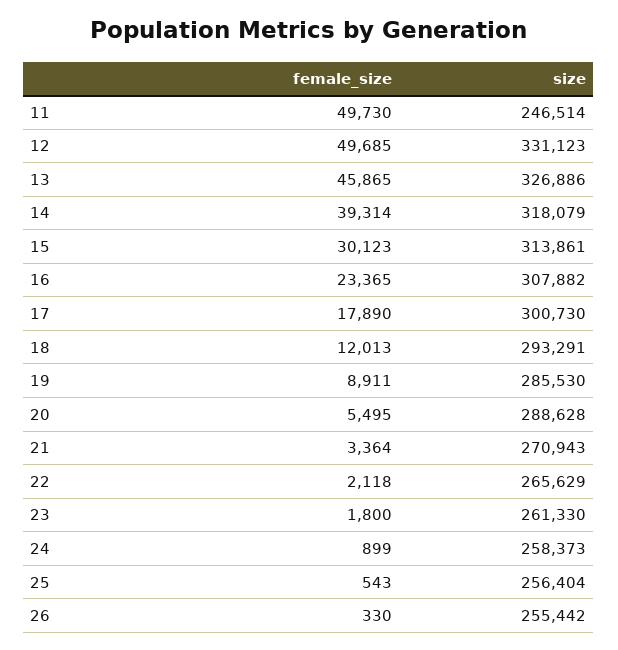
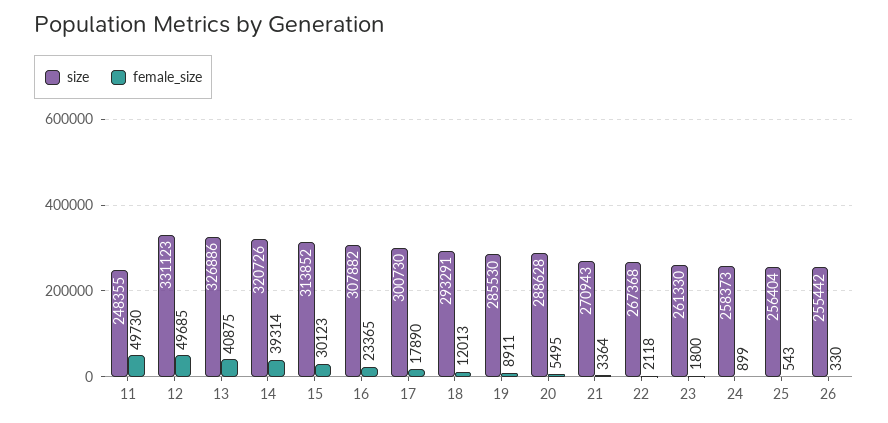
  {
    "female_size": {
      "11": 49730,
      "12": 49685,
-     "13": 45865,
+     "13": 40875,
      "14": 39314,
      "15": 30123,
      "16": 23365,
      "17": 17890,
      "18": 12013,
      "19": 8911,
      "20": 5495,
      "21": 3364,
      "22": 2118,
      "23": 1800,
      "24": 899,
      "25": 543,
      "26": 330
    },
    "size": {
-     "11": 246514,
+     "11": 248355,
      "12": 331123,
      "13": 326886,
-     "14": 318079,
+     "14": 320726,
-     "15": 313861,
+     "15": 313852,
      "16": 307882,
      "17": 300730,
      "18": 293291,
      "19": 285530,
      "20": 288628,
      "21": 270943,
-     "22": 265629,
+     "22": 267368,
      "23": 261330,
      "24": 258373,
      "25": 256404,
      "26": 255442
    }
  }

